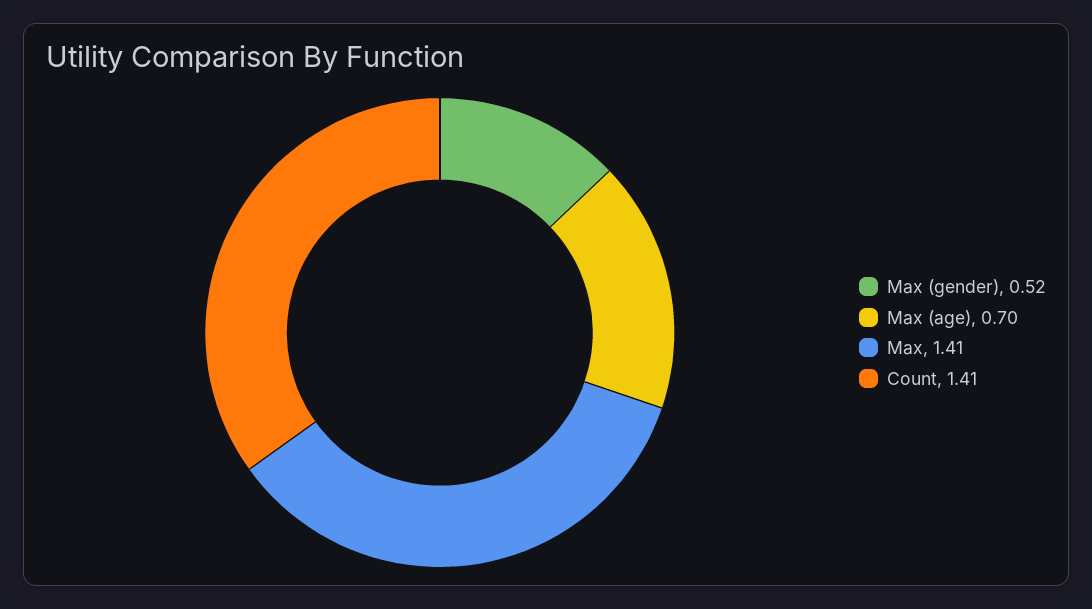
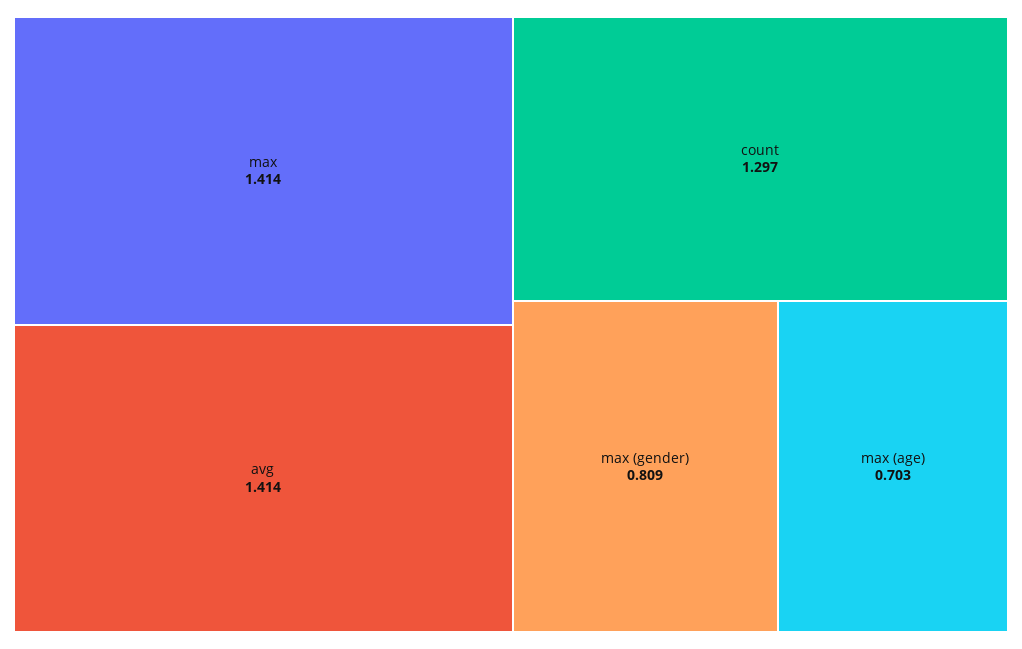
  {
-   "Max (gender)": 0.52,
+   "Max (gender)": 0.809,
    "Max (age)": 0.703,
    "Max": 1.414,
-   "Count": 1.41
+   "Count": 1.297,
+   "avg": 1.414
  }

